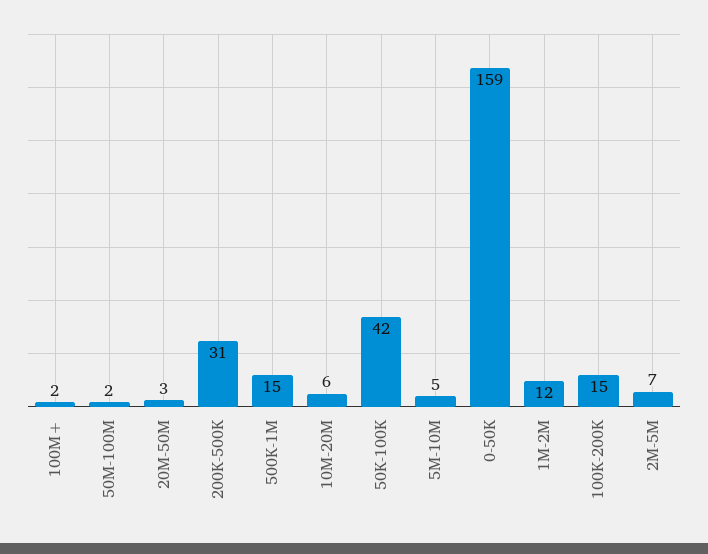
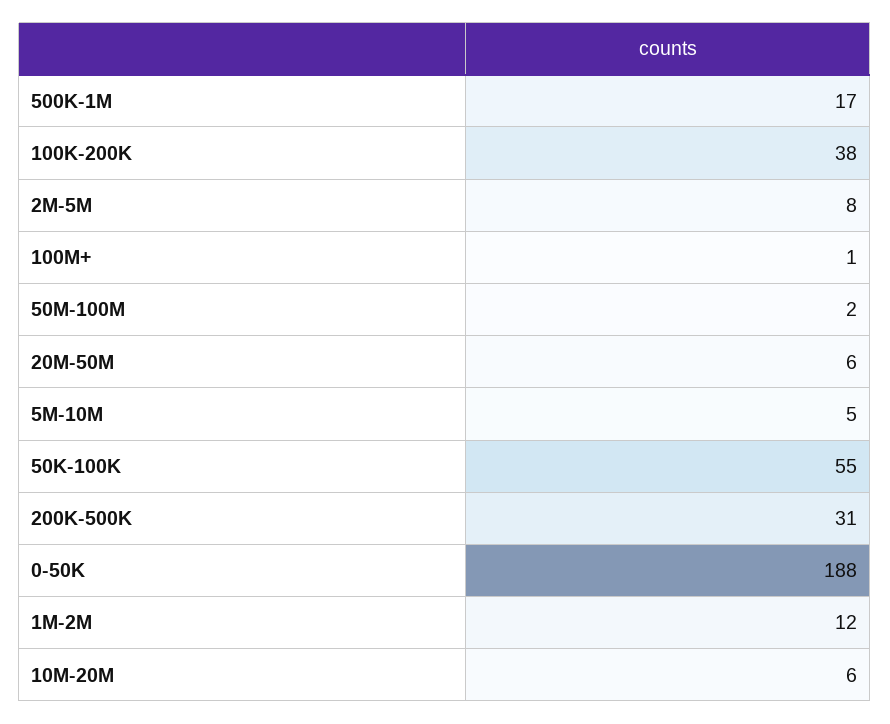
  {
-   "100M+": 2,
+   "100M+": 1,
    "50M-100M": 2,
-   "20M-50M": 3,
+   "20M-50M": 6,
    "200K-500K": 31,
-   "500K-1M": 15,
+   "500K-1M": 17,
    "10M-20M": 6,
-   "50K-100K": 42,
+   "50K-100K": 55,
    "5M-10M": 5,
-   "0-50K": 159,
+   "0-50K": 188,
    "1M-2M": 12,
-   "100K-200K": 15,
+   "100K-200K": 38,
-   "2M-5M": 7
+   "2M-5M": 8
  }

